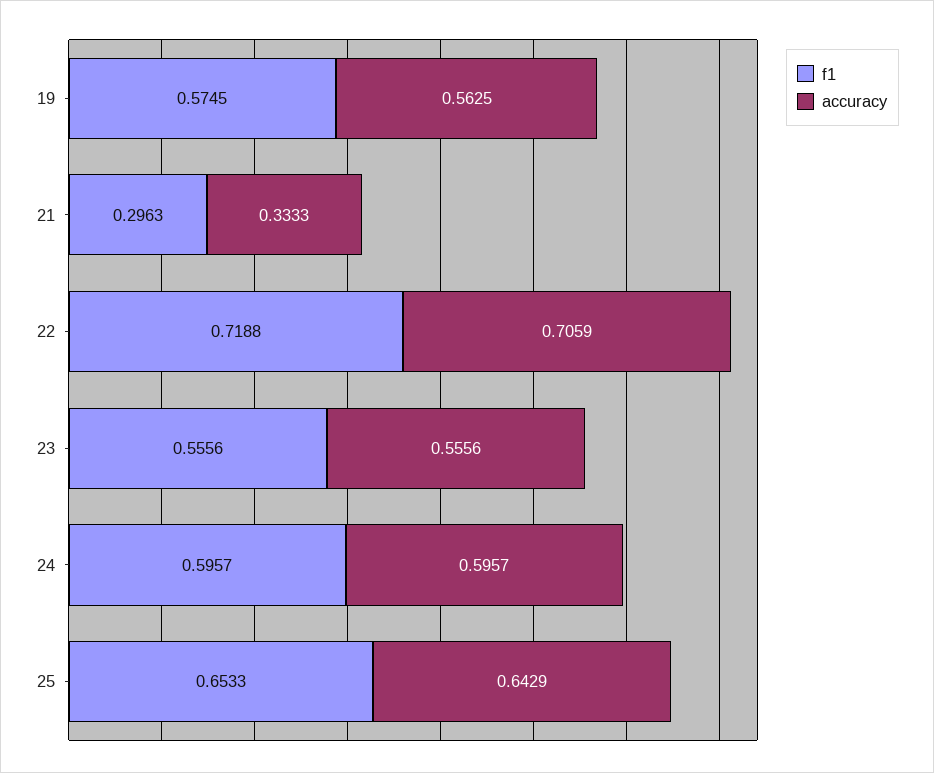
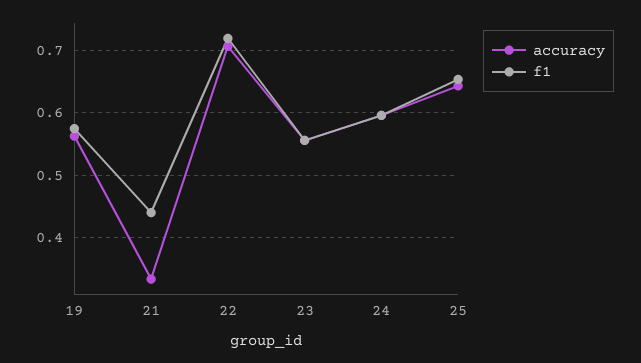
  {
    "f1": {
      "19": 0.5745,
-     "21": 0.2963,
+     "21": 0.44,
      "22": 0.7188,
      "23": 0.5556,
      "24": 0.5957,
      "25": 0.6533
    },
    "accuracy": {
      "19": 0.5625,
      "21": 0.3333,
      "22": 0.7059,
      "23": 0.5556,
      "24": 0.5957,
      "25": 0.6429
    }
  }

